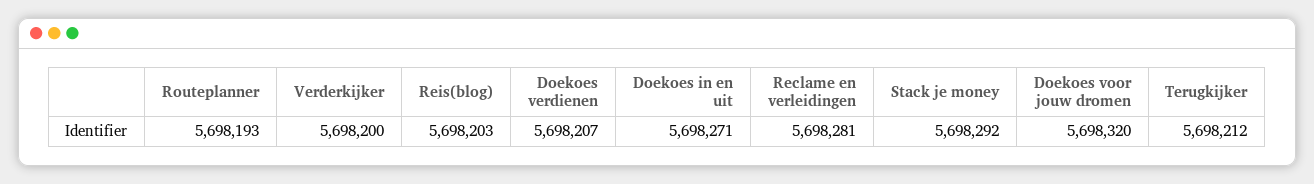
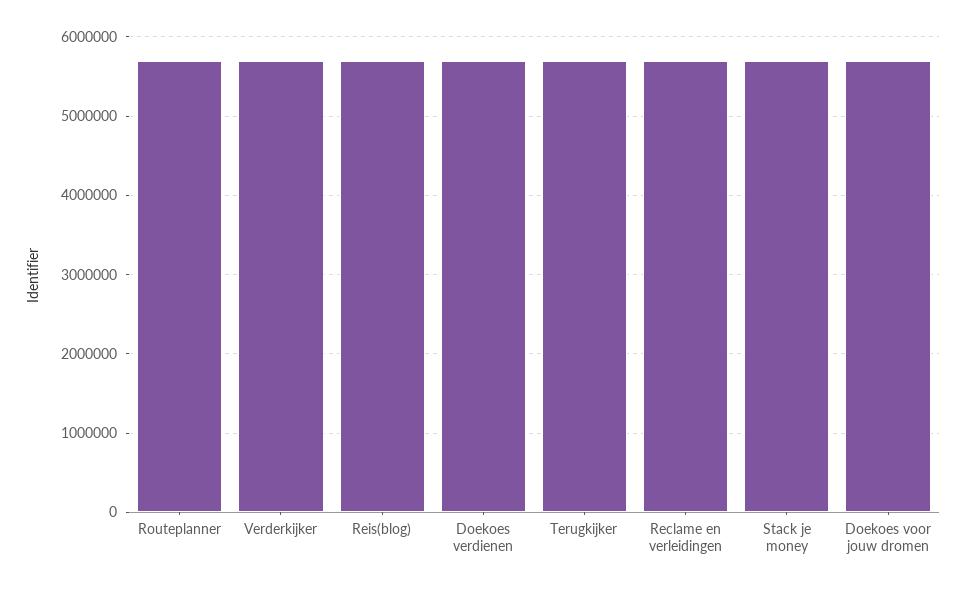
  {
    "Routeplanner": 5698193,
    "Verderkijker": 5698200,
    "Reis(blog)": 5698203,
    "Doekoes verdienen": 5698207,
-   "Doekoes in en uit": 5698271,
    "Reclame en verleidingen": 5698281,
    "Stack je money": 5698292,
    "Doekoes voor jouw dromen": 5698320,
    "Terugkijker": 5698212
  }

